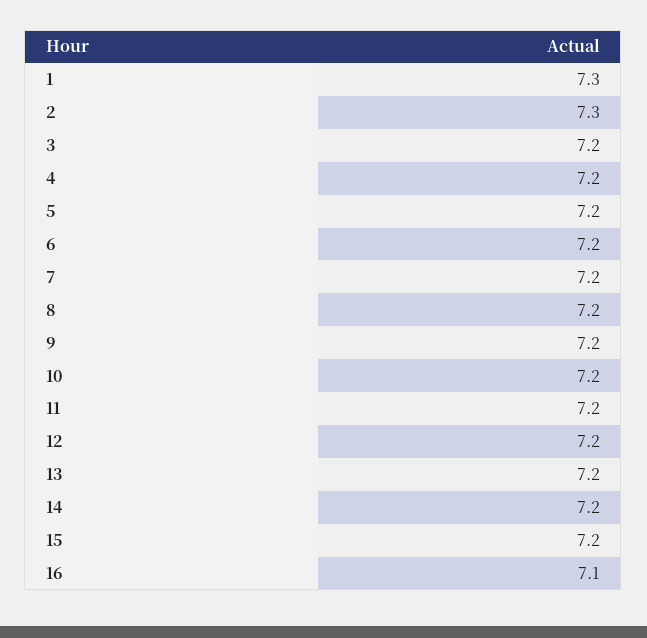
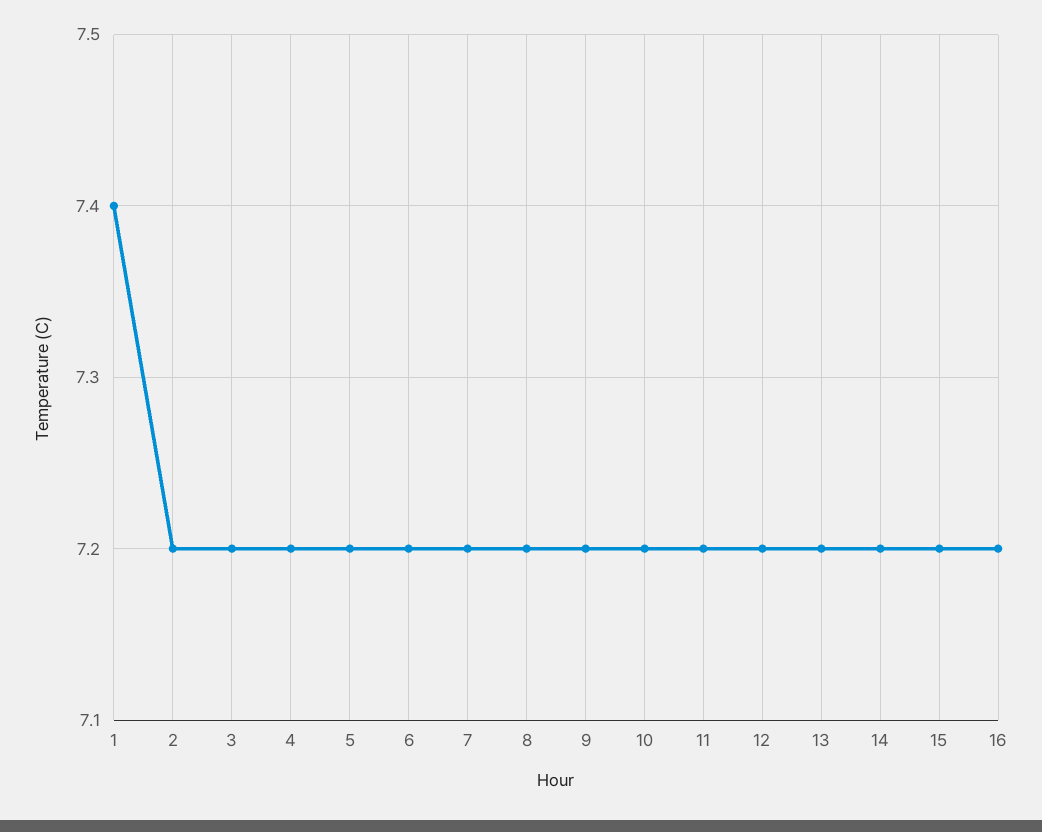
  {
-   "1": 7.3,
+   "1": 7.4,
-   "2": 7.3,
+   "2": 7.2,
    "3": 7.2,
    "4": 7.2,
    "5": 7.2,
    "6": 7.2,
    "7": 7.2,
    "8": 7.2,
    "9": 7.2,
    "10": 7.2,
    "11": 7.2,
    "12": 7.2,
    "13": 7.2,
    "14": 7.2,
    "15": 7.2,
-   "16": 7.1
+   "16": 7.2
  }

